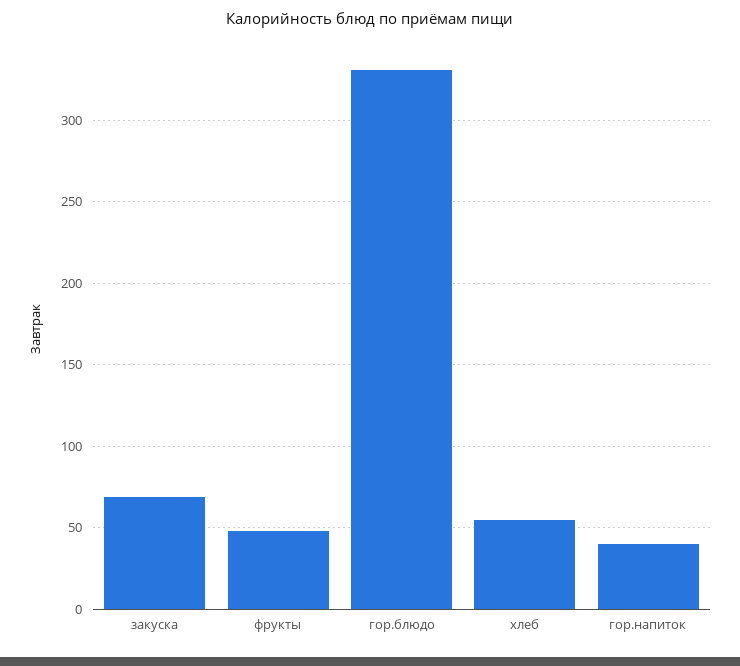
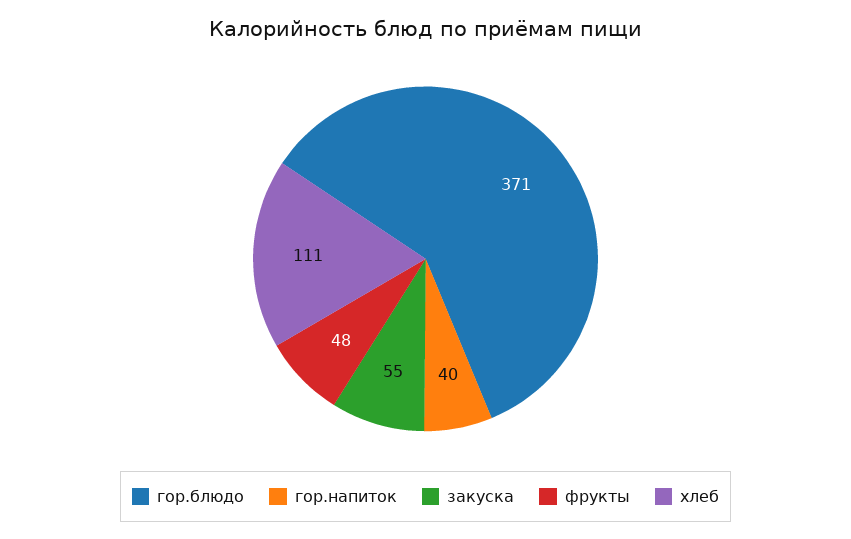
  {
-   "закуска": 70,
+   "закуска": 55,
    "фрукты": 48,
-   "гор.блюдо": 330,
+   "гор.блюдо": 371,
-   "хлеб": 55,
+   "хлеб": 111,
    "гор.напиток": 40
  }

